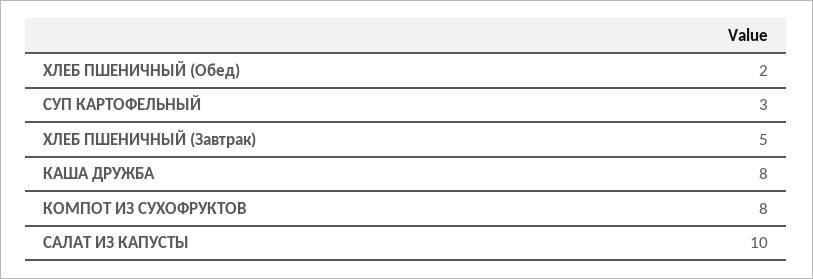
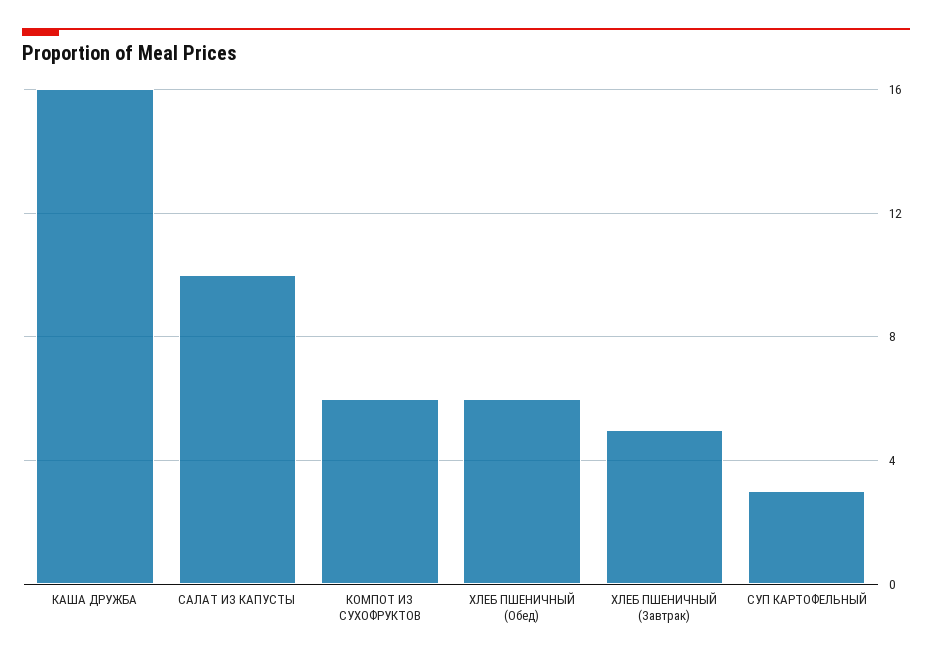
  {
-   "ХЛЕБ ПШЕНИЧНЫЙ (Обед)": 2,
+   "ХЛЕБ ПШЕНИЧНЫЙ (Обед)": 6,
    "СУП КАРТОФЕЛЬНЫЙ": 3,
    "ХЛЕБ ПШЕНИЧНЫЙ (Завтрак)": 5,
-   "КАША ДРУЖБА": 8,
+   "КАША ДРУЖБА": 16,
-   "КОМПОТ ИЗ СУХОФРУКТОВ": 8,
+   "КОМПОТ ИЗ СУХОФРУКТОВ": 6,
    "САЛАТ ИЗ КАПУСТЫ": 10
  }

